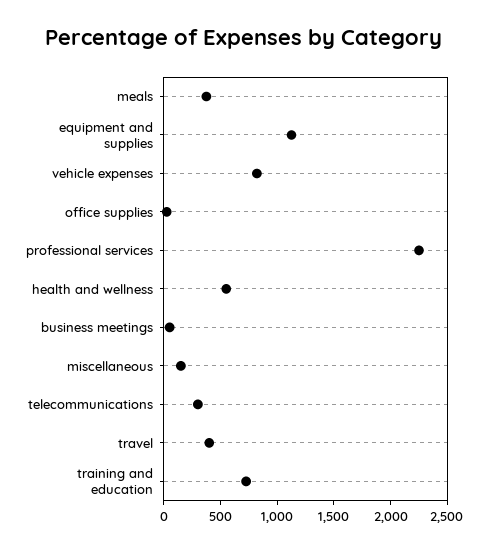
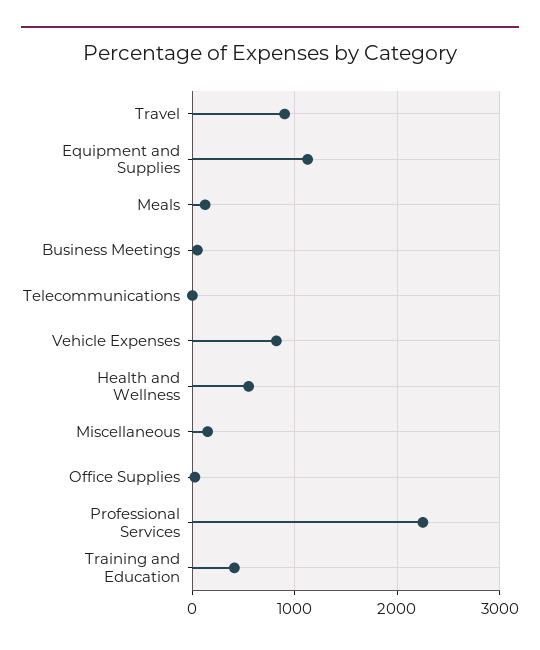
  {
-   "meals": 400,
+   "meals": 100,
    "equipment and supplies": 1100,
    "vehicle expenses": 800,
    "office supplies": 0,
    "professional services": 2300,
    "health and wellness": 600,
    "business meetings": 100,
    "miscellaneous": 200,
-   "telecommunications": 300,
+   "telecommunications": 0,
-   "travel": 400,
+   "travel": 900,
-   "training and education": 700
+   "training and education": 400
  }

